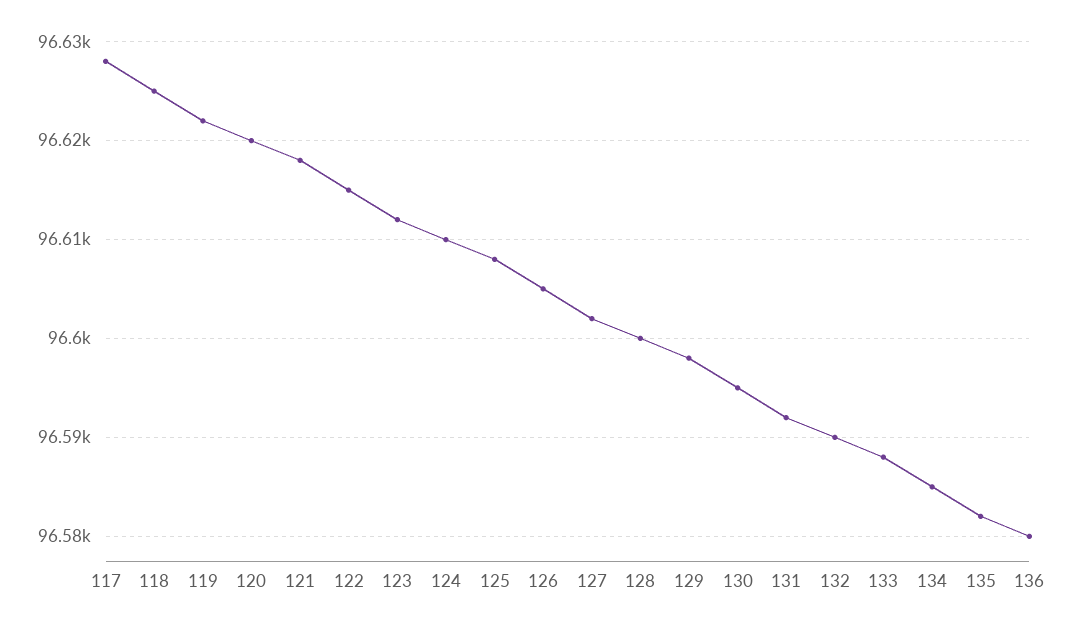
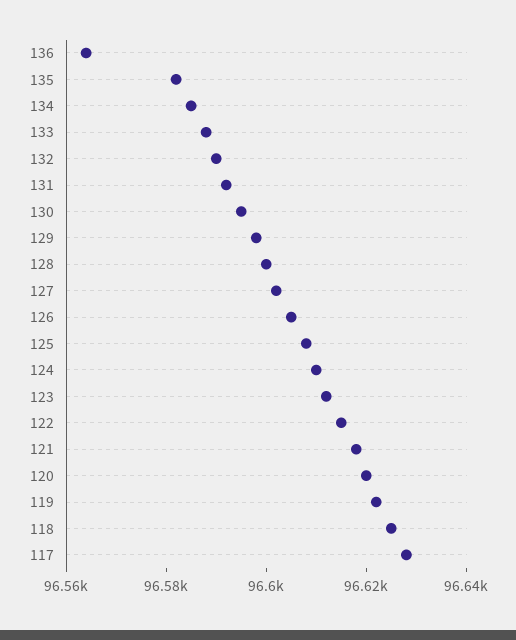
  {
    "117": 96628,
    "118": 96625,
    "119": 96622,
    "120": 96620,
    "121": 96618,
    "122": 96615,
    "123": 96612,
    "124": 96610,
    "125": 96608,
    "126": 96605,
    "127": 96602,
    "128": 96600,
    "129": 96598,
    "130": 96595,
    "131": 96592,
    "132": 96590,
    "133": 96588,
    "134": 96585,
    "135": 96582,
-   "136": 96580
+   "136": 96565
  }

